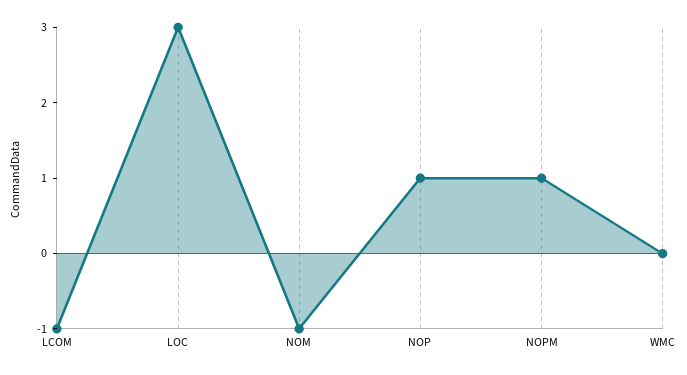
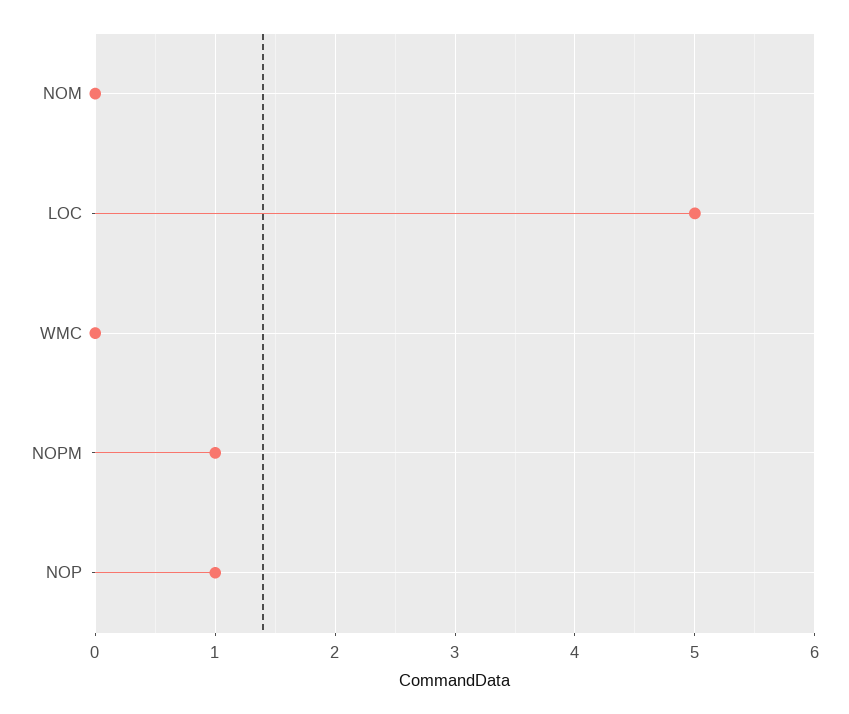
  {
-   "LCOM": -1,
-   "LOC": 3,
+   "LOC": 5,
-   "NOM": -1,
+   "NOM": 0,
    "NOP": 1,
    "NOPM": 1,
    "WMC": 0
  }

